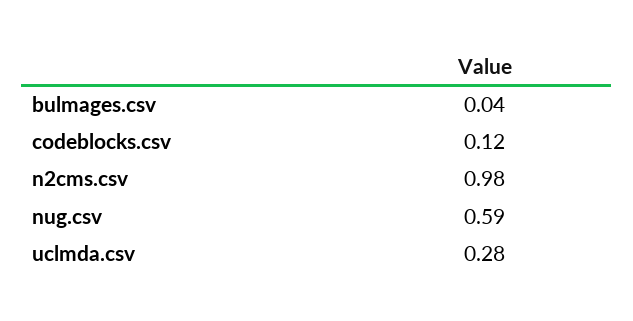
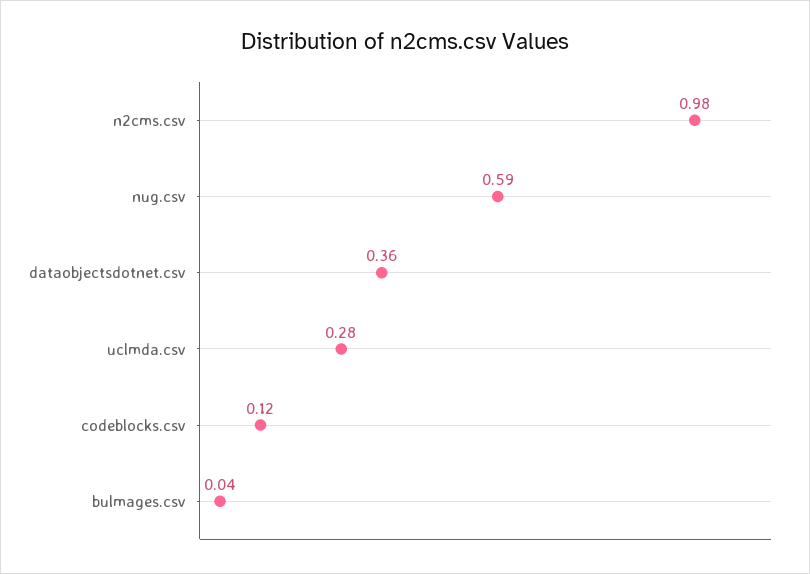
  {
    "bulmages.csv": 0.04,
    "codeblocks.csv": 0.12,
    "n2cms.csv": 0.98,
    "nug.csv": 0.59,
-   "uclmda.csv": 0.28
+   "uclmda.csv": 0.28,
+   "dataobjectsdotnet.csv": 0.36
  }

